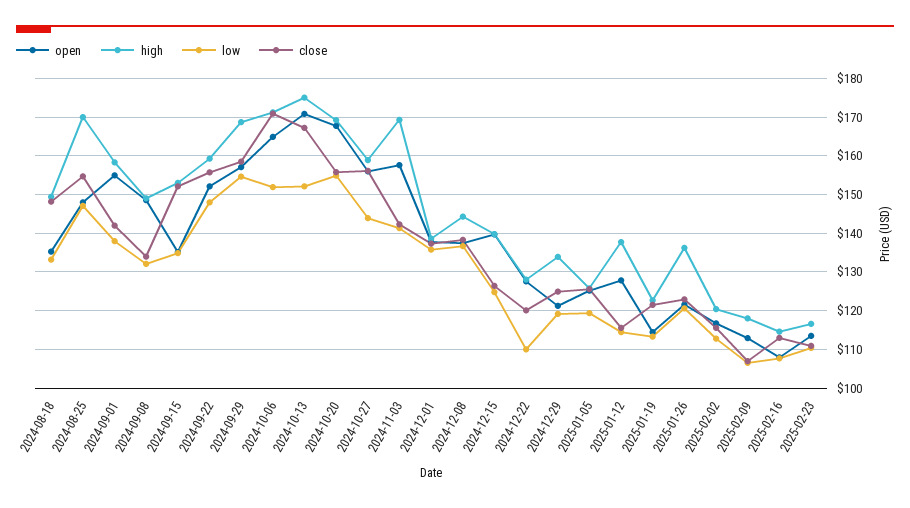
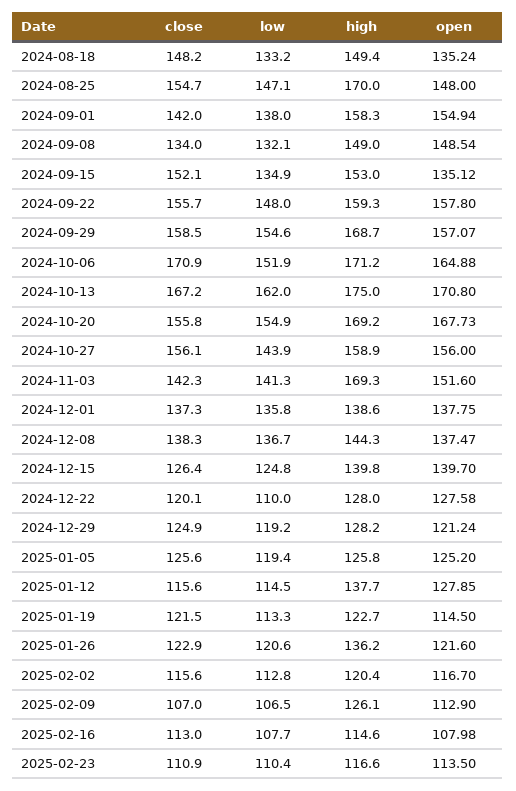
  {
    "open": {
      "2024-08-18": 135.24,
      "2024-08-25": 148,
      "2024-09-01": 154.94,
      "2024-09-08": 148.54,
      "2024-09-15": 135.12,
-     "2024-09-22": 152,
+     "2024-09-22": 157.8,
      "2024-09-29": 157.07,
      "2024-10-06": 164.88,
      "2024-10-13": 170.8,
      "2024-10-20": 167.73,
      "2024-10-27": 156,
-     "2024-11-03": 158,
+     "2024-11-03": 151.6,
      "2024-12-01": 137.75,
      "2024-12-08": 137.47,
      "2024-12-15": 139.7,
      "2024-12-22": 127.58,
      "2024-12-29": 121.24,
      "2025-01-05": 125.2,
      "2025-01-12": 127.85,
      "2025-01-19": 114.5,
      "2025-01-26": 121.6,
      "2025-02-02": 116.7,
      "2025-02-09": 112.9,
      "2025-02-16": 107.98,
      "2025-02-23": 113.5
    },
    "high": {
      "2024-08-18": 149.4,
      "2024-08-25": 170,
      "2024-09-01": 158.3,
      "2024-09-08": 149,
      "2024-09-15": 153,
      "2024-09-22": 159.3,
      "2024-09-29": 168.7,
      "2024-10-06": 171.2,
      "2024-10-13": 175,
      "2024-10-20": 169.2,
      "2024-10-27": 158.9,
      "2024-11-03": 169.3,
      "2024-12-01": 138.6,
      "2024-12-08": 144.3,
      "2024-12-15": 139.8,
      "2024-12-22": 128,
-     "2024-12-29": 134,
+     "2024-12-29": 128.2,
      "2025-01-05": 125.8,
      "2025-01-12": 137.7,
      "2025-01-19": 122.7,
      "2025-01-26": 136.2,
      "2025-02-02": 120.4,
-     "2025-02-09": 118,
+     "2025-02-09": 126.1,
      "2025-02-16": 114.6,
      "2025-02-23": 116.6
    },
    "low": {
      "2024-08-18": 133.2,
      "2024-08-25": 147.1,
      "2024-09-01": 138,
      "2024-09-08": 132.1,
      "2024-09-15": 134.9,
      "2024-09-22": 148,
      "2024-09-29": 154.6,
      "2024-10-06": 151.9,
-     "2024-10-13": 152,
+     "2024-10-13": 162,
      "2024-10-20": 154.9,
      "2024-10-27": 143.9,
      "2024-11-03": 141.3,
      "2024-12-01": 135.8,
      "2024-12-08": 136.7,
      "2024-12-15": 124.8,
      "2024-12-22": 110,
      "2024-12-29": 119.2,
      "2025-01-05": 119.4,
      "2025-01-12": 114.5,
      "2025-01-19": 113.3,
      "2025-01-26": 120.6,
      "2025-02-02": 112.8,
      "2025-02-09": 106.5,
      "2025-02-16": 107.7,
      "2025-02-23": 110.4
    },
    "close": {
      "2024-08-18": 148.2,
      "2024-08-25": 154.7,
      "2024-09-01": 142,
      "2024-09-08": 134,
      "2024-09-15": 152.1,
      "2024-09-22": 155.7,
      "2024-09-29": 158.5,
      "2024-10-06": 170.9,
      "2024-10-13": 167.2,
      "2024-10-20": 155.8,
      "2024-10-27": 156.1,
      "2024-11-03": 142.3,
      "2024-12-01": 137.3,
      "2024-12-08": 138.3,
      "2024-12-15": 126.4,
      "2024-12-22": 120.1,
      "2024-12-29": 124.9,
      "2025-01-05": 125.6,
      "2025-01-12": 115.6,
      "2025-01-19": 121.5,
      "2025-01-26": 122.9,
      "2025-02-02": 115.6,
      "2025-02-09": 107,
      "2025-02-16": 113,
      "2025-02-23": 110.9
    }
  }

